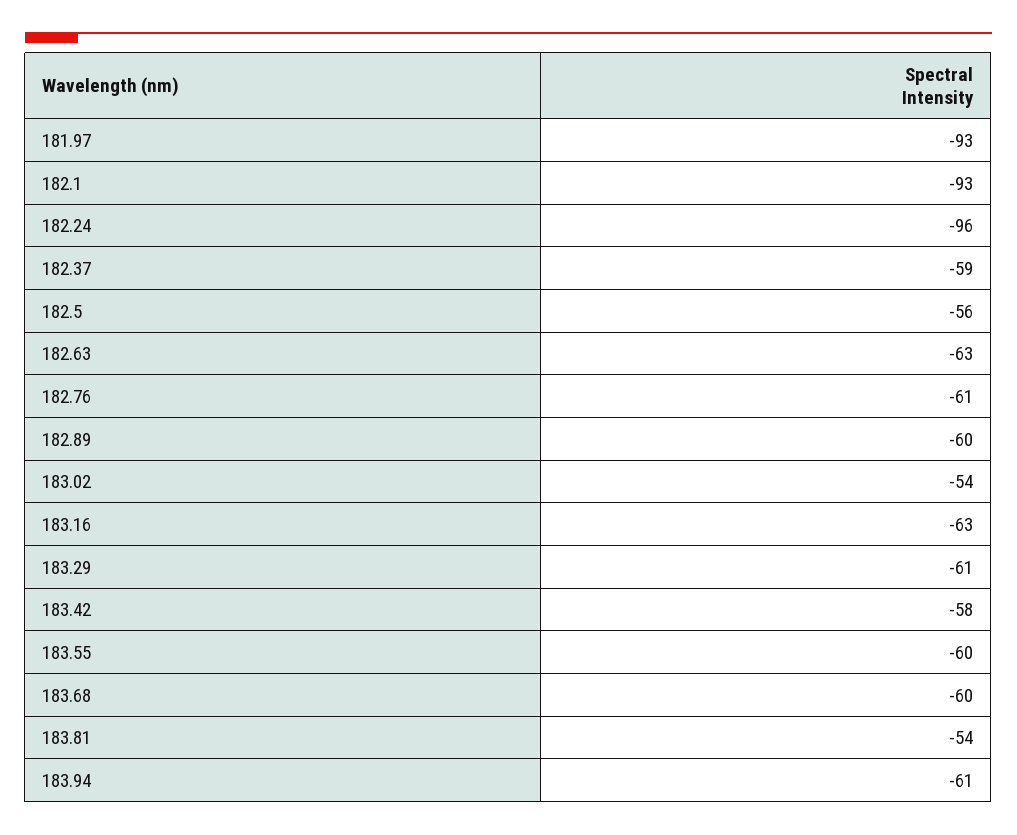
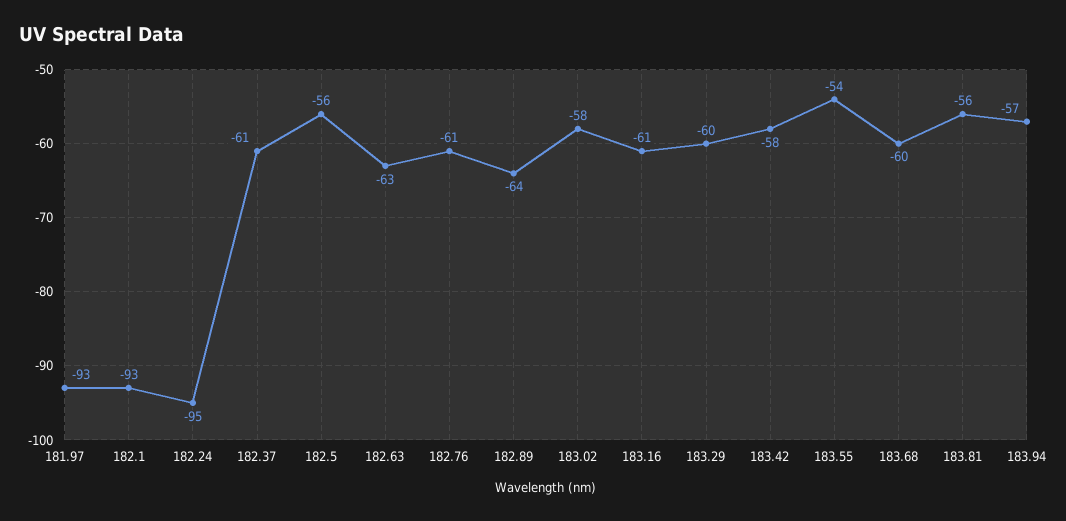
  {
    "181.97": -93,
    "182.1": -93,
-   "182.24": -96,
+   "182.24": -95,
-   "182.37": -59,
+   "182.37": -61,
    "182.5": -56,
    "182.63": -63,
    "182.76": -61,
-   "182.89": -60,
+   "182.89": -64,
-   "183.02": -54,
+   "183.02": -58,
-   "183.16": -63,
+   "183.16": -61,
-   "183.29": -61,
+   "183.29": -60,
    "183.42": -58,
-   "183.55": -60,
+   "183.55": -54,
    "183.68": -60,
-   "183.81": -54,
+   "183.81": -56,
-   "183.94": -61
+   "183.94": -57
  }

